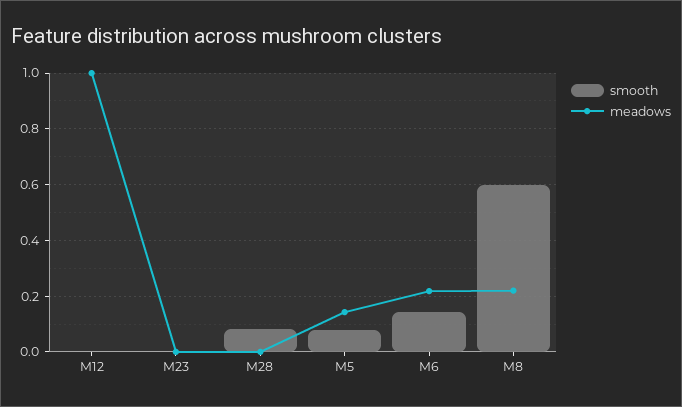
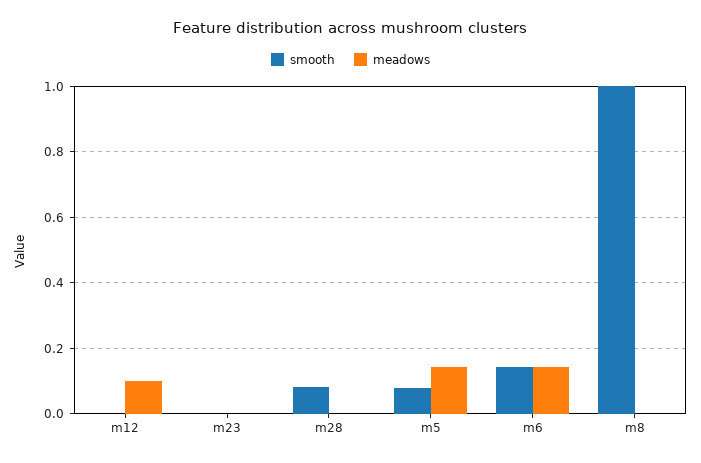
  {
    "smooth": {
      "M12": 0,
      "M23": 0,
      "M28": 0.08,
      "M5": 0.08,
      "M6": 0.14,
-     "M8": 0.6
+     "M8": 1
    },
    "meadows": {
-     "M12": 1,
+     "M12": 0.1,
      "M23": 0,
      "M28": 0,
      "M5": 0.14,
-     "M6": 0.225,
+     "M6": 0.14,
-     "M8": 0.225
+     "M8": 0
    }
  }

